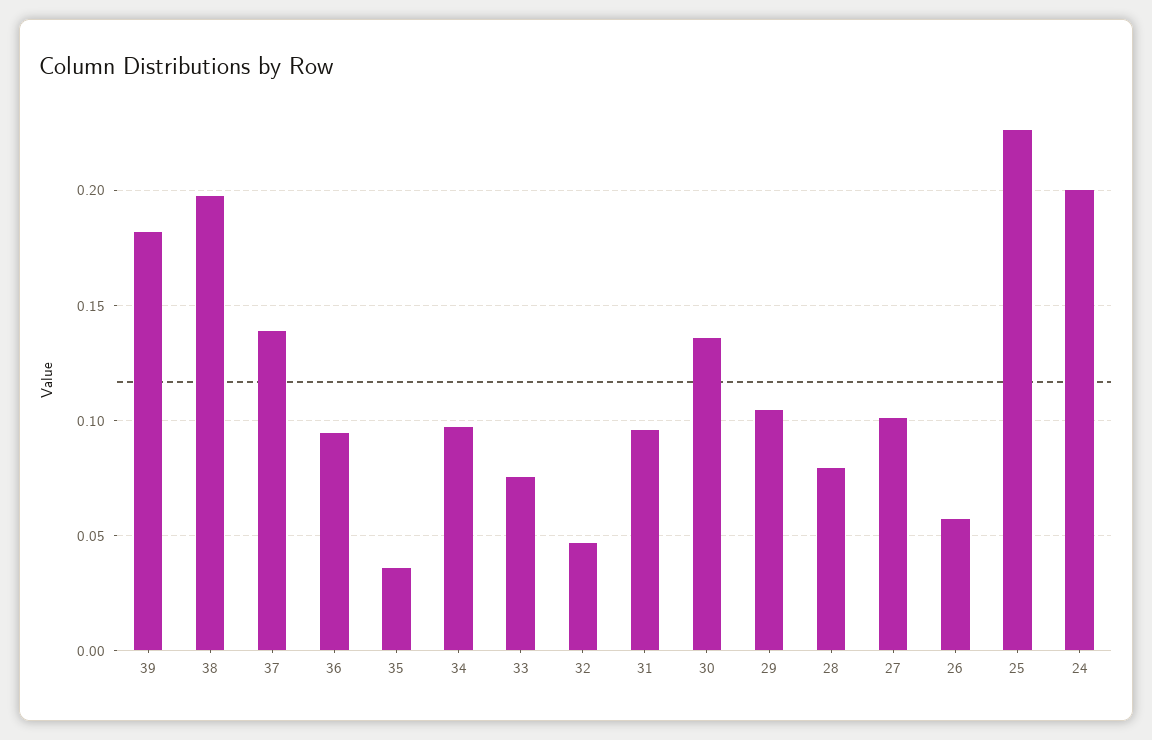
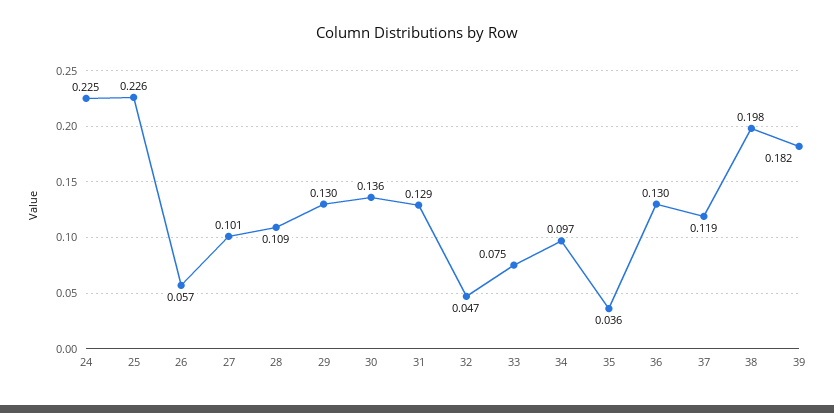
  {
    "39": 0.182,
    "38": 0.198,
-   "37": 0.14,
+   "37": 0.119,
-   "36": 0.095,
+   "36": 0.13,
    "35": 0.036,
    "34": 0.097,
    "33": 0.075,
    "32": 0.047,
-   "31": 0.095,
+   "31": 0.129,
    "30": 0.136,
-   "29": 0.105,
+   "29": 0.13,
-   "28": 0.08,
+   "28": 0.109,
    "27": 0.101,
    "26": 0.057,
    "25": 0.226,
-   "24": 0.2
+   "24": 0.225
  }

